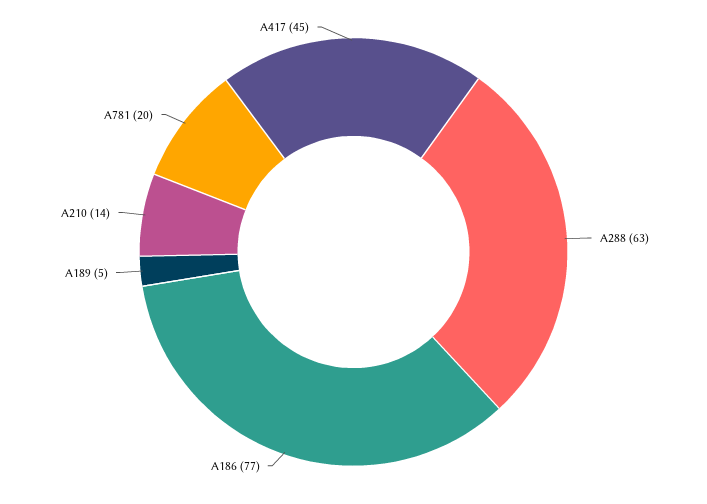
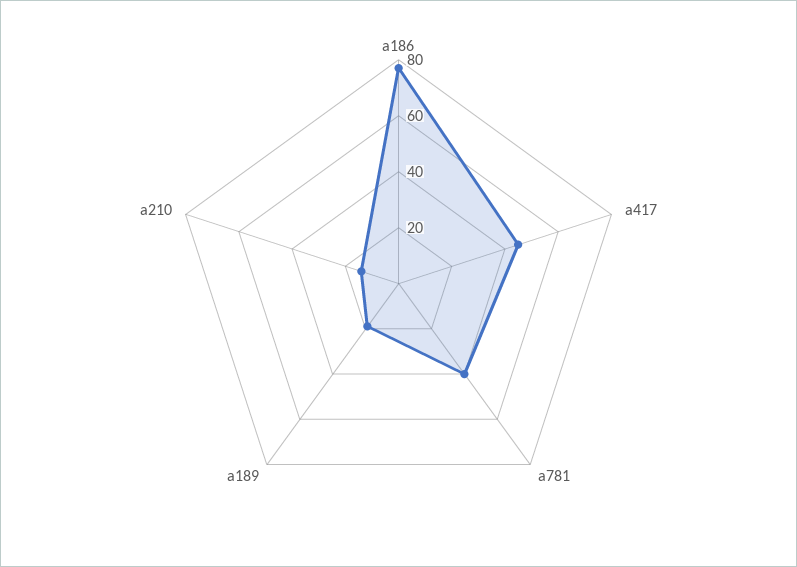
  {
-   "A288": 63,
    "A186": 77,
-   "A189": 5,
+   "A189": 20,
    "A210": 14,
-   "A781": 20,
+   "A781": 40,
    "A417": 45
  }

